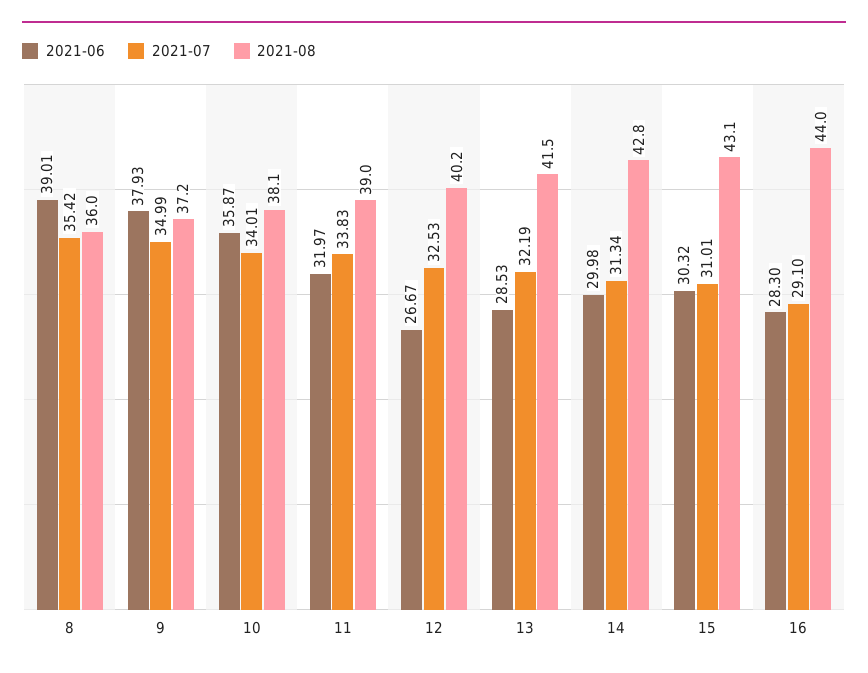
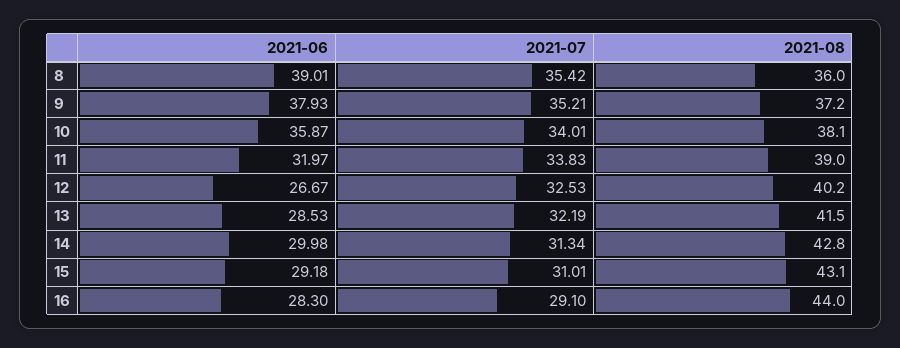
  {
    "2021-06": {
      "8": 39.01,
      "9": 37.93,
      "10": 35.87,
      "11": 31.97,
      "12": 26.67,
      "13": 28.53,
      "14": 29.98,
-     "15": 30.32,
+     "15": 29.18,
      "16": 28.3
    },
    "2021-07": {
      "8": 35.42,
-     "9": 34.99,
+     "9": 35.21,
      "10": 34.01,
      "11": 33.83,
      "12": 32.53,
      "13": 32.19,
      "14": 31.34,
      "15": 31.01,
      "16": 29.1
    },
    "2021-08": {
      "8": 36,
      "9": 37.2,
      "10": 38.1,
      "11": 39,
      "12": 40.2,
      "13": 41.5,
      "14": 42.8,
      "15": 43.1,
      "16": 44
    }
  }

